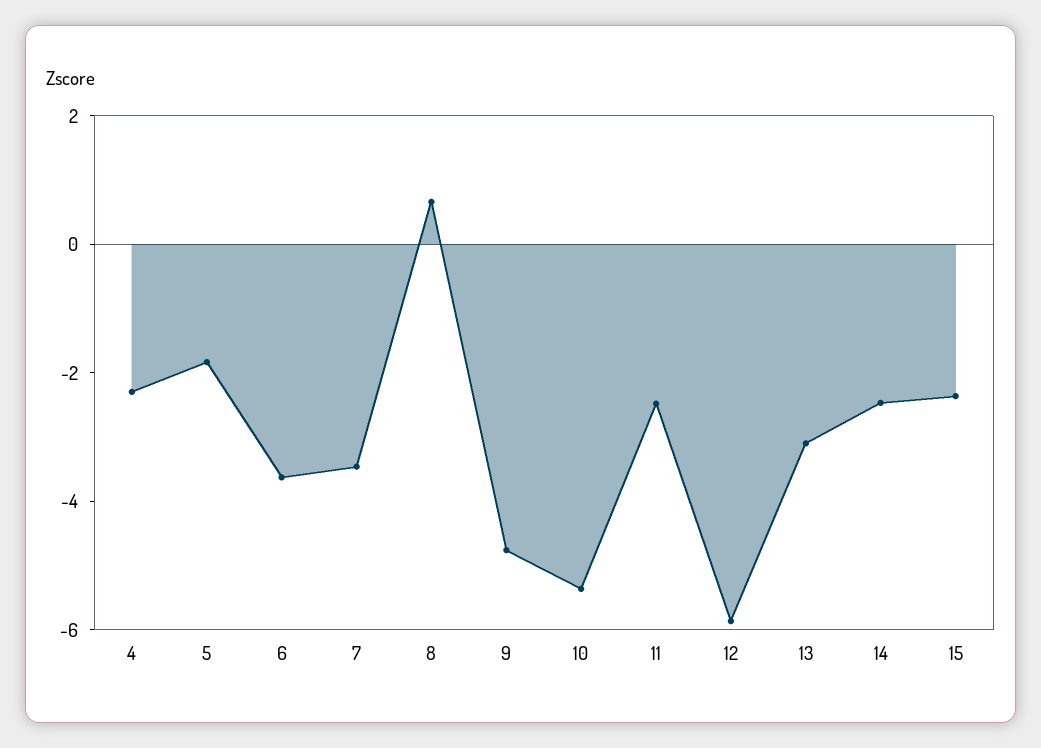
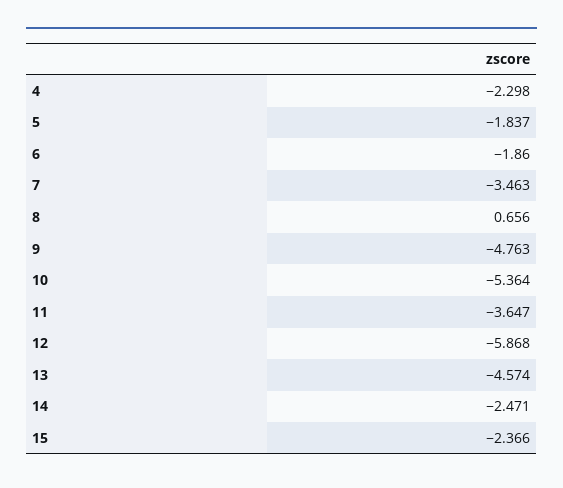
  {
    "4": -2.298,
    "5": -1.837,
-   "6": -3.5,
+   "6": -1.86,
    "7": -3.463,
    "8": 0.656,
    "9": -4.763,
    "10": -5.364,
-   "11": -2.5,
+   "11": -3.647,
    "12": -5.868,
-   "13": -3,
+   "13": -4.574,
    "14": -2.471,
    "15": -2.366
  }

